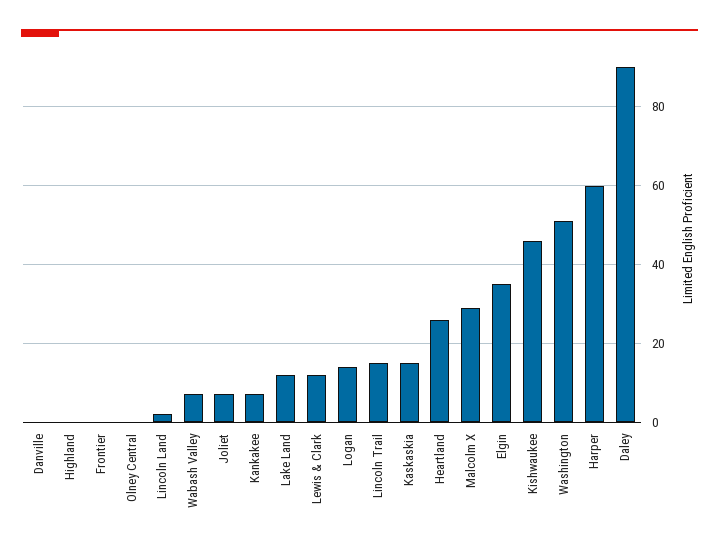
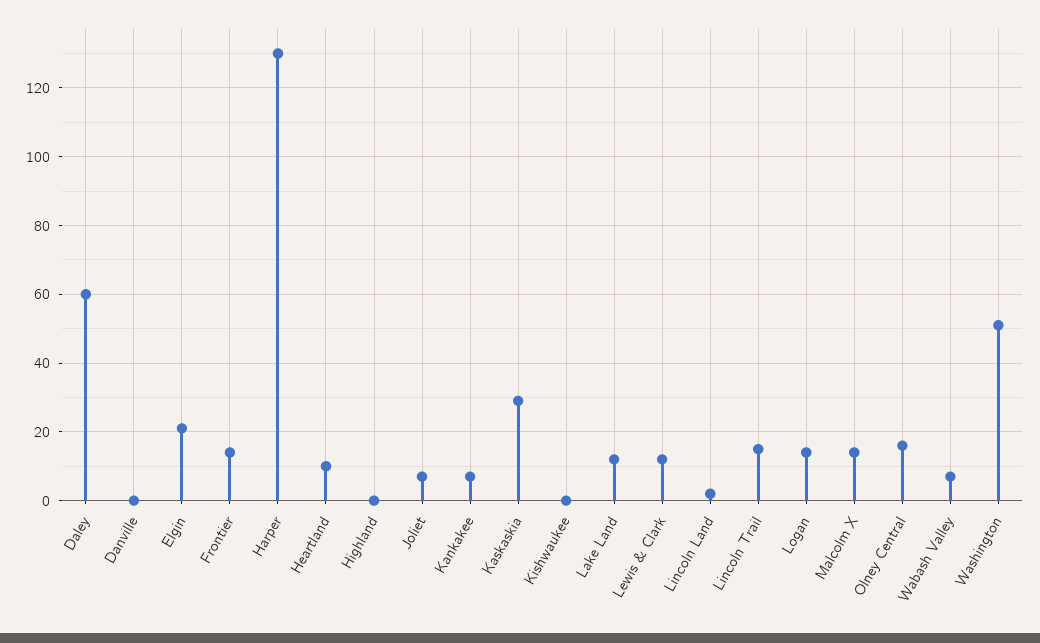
  {
    "Danville": 0,
    "Highland": 0,
-   "Frontier": 0,
+   "Frontier": 15,
-   "Olney Central": 0,
+   "Olney Central": 15,
    "Lincoln Land": 0,
    "Wabash Valley": 5,
    "Joliet": 5,
    "Kankakee": 5,
    "Lake Land": 10,
    "Lewis & Clark": 10,
    "Logan": 15,
    "Lincoln Trail": 15,
-   "Kaskaskia": 15,
+   "Kaskaskia": 30,
-   "Heartland": 25,
+   "Heartland": 10,
-   "Malcolm X": 30,
+   "Malcolm X": 15,
-   "Elgin": 35,
+   "Elgin": 20,
-   "Kishwaukee": 45,
+   "Kishwaukee": 0,
    "Washington": 50,
-   "Harper": 60,
+   "Harper": 130,
-   "Daley": 90
+   "Daley": 60
  }

